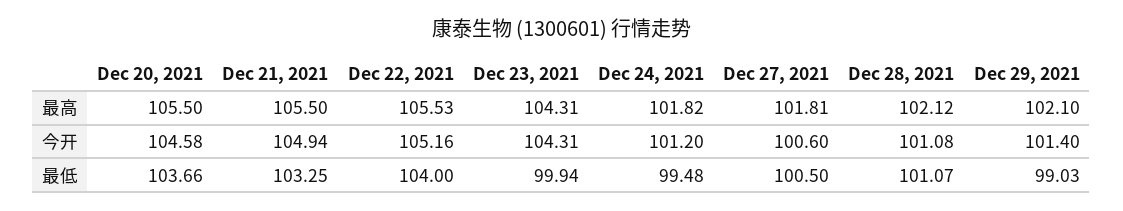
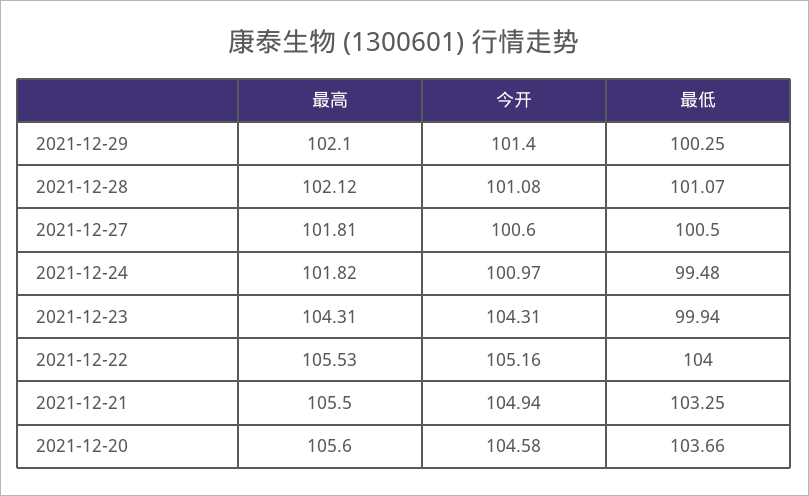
  {
    "Dec 20, 2021": {
-     "最高": 105.5,
+     "最高": 105.6,
      "今开": 104.58,
      "最低": 103.66
    },
    "Dec 21, 2021": {
      "最高": 105.5,
      "今开": 104.94,
      "最低": 103.25
    },
    "Dec 22, 2021": {
      "最高": 105.53,
      "今开": 105.16,
      "最低": 104
    },
    "Dec 23, 2021": {
      "最高": 104.31,
      "今开": 104.31,
      "最低": 99.94
    },
    "Dec 24, 2021": {
      "最高": 101.82,
-     "今开": 101.2,
+     "今开": 100.97,
      "最低": 99.48
    },
    "Dec 27, 2021": {
      "最高": 101.81,
      "今开": 100.6,
      "最低": 100.5
    },
    "Dec 28, 2021": {
      "最高": 102.12,
      "今开": 101.08,
      "最低": 101.07
    },
    "Dec 29, 2021": {
      "最高": 102.1,
      "今开": 101.4,
-     "最低": 99.03
+     "最低": 100.25
    }
  }

